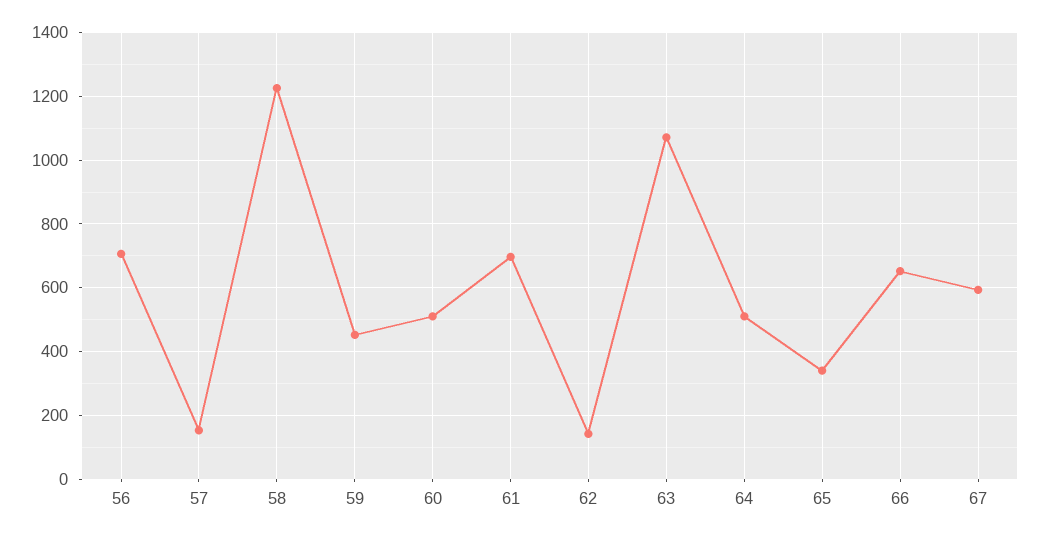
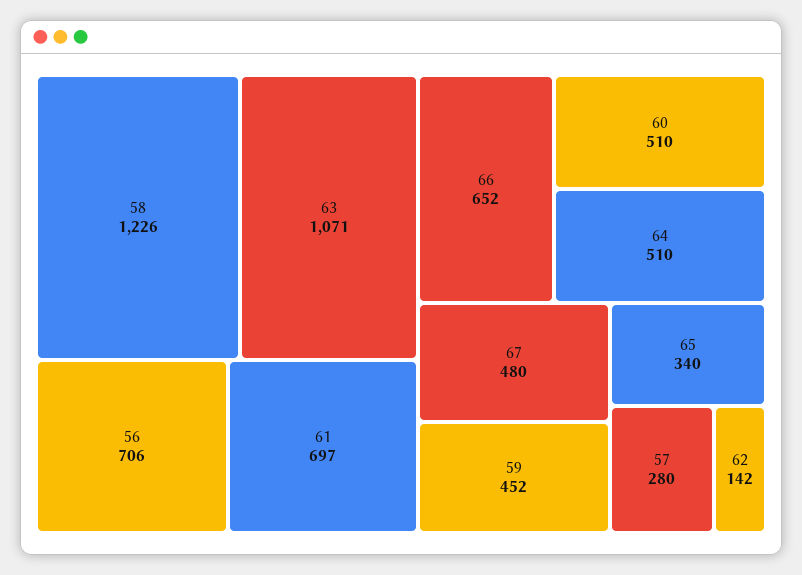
  {
    "56": 706,
-   "57": 160,
+   "57": 280,
    "58": 1226,
    "59": 452,
    "60": 510,
    "61": 697,
    "62": 142,
    "63": 1071,
    "64": 510,
    "65": 340,
    "66": 652,
-   "67": 600
+   "67": 480
  }

